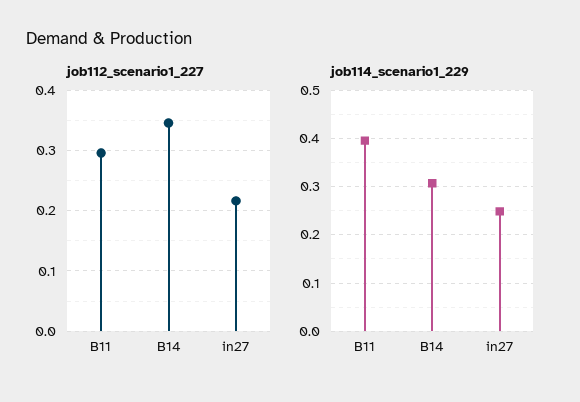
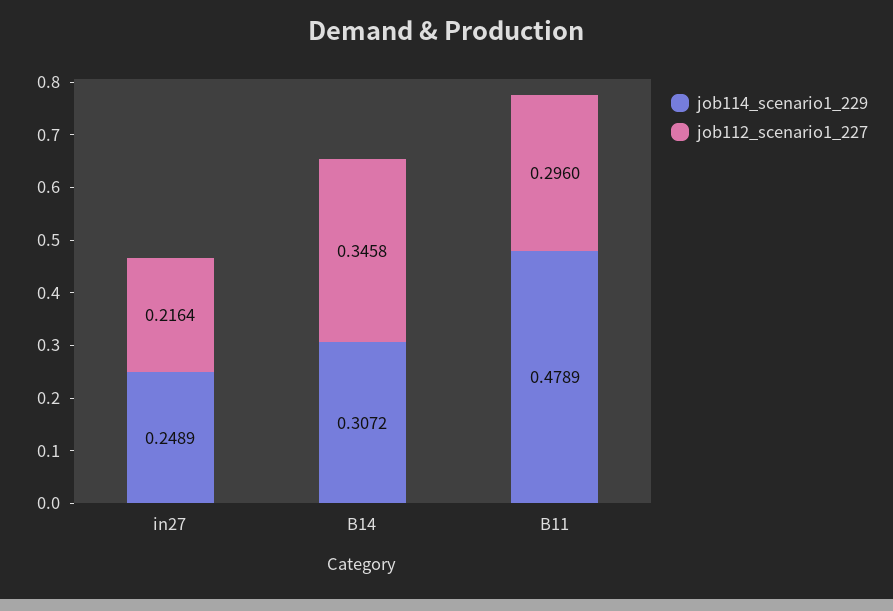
  {
    "job112_scenario1_227": {
      "B11": 0.296,
      "B14": 0.3458,
      "in27": 0.2164
    },
    "job114_scenario1_229": {
-     "B11": 0.4,
+     "B11": 0.4789,
      "B14": 0.3072,
      "in27": 0.2489
    }
  }

